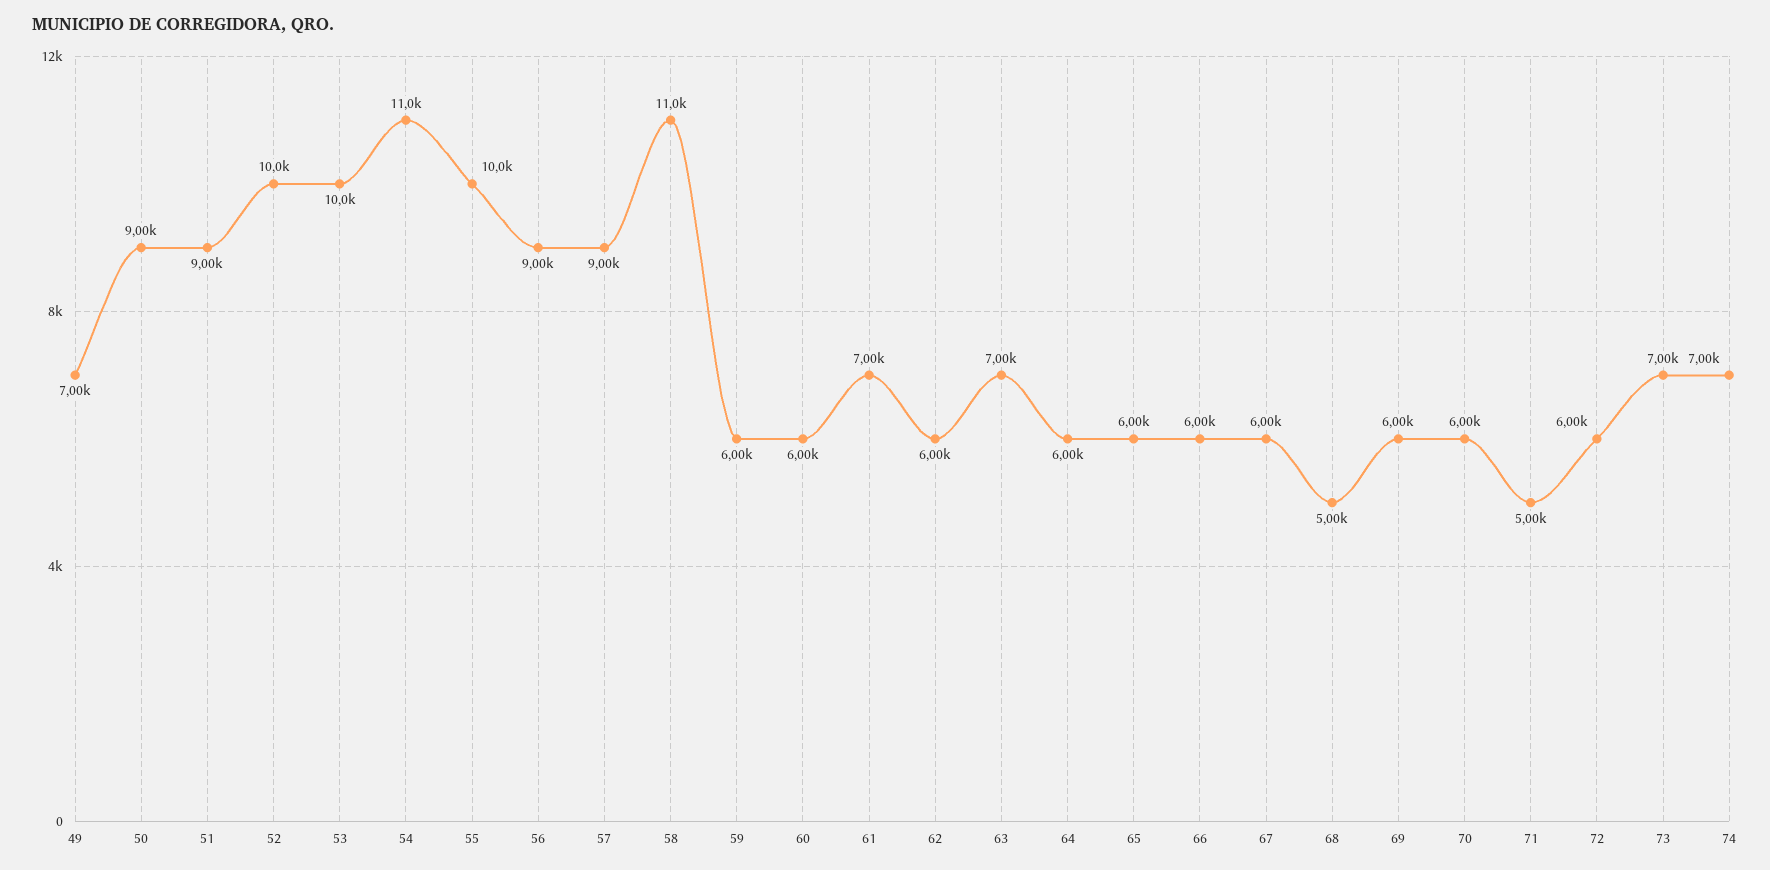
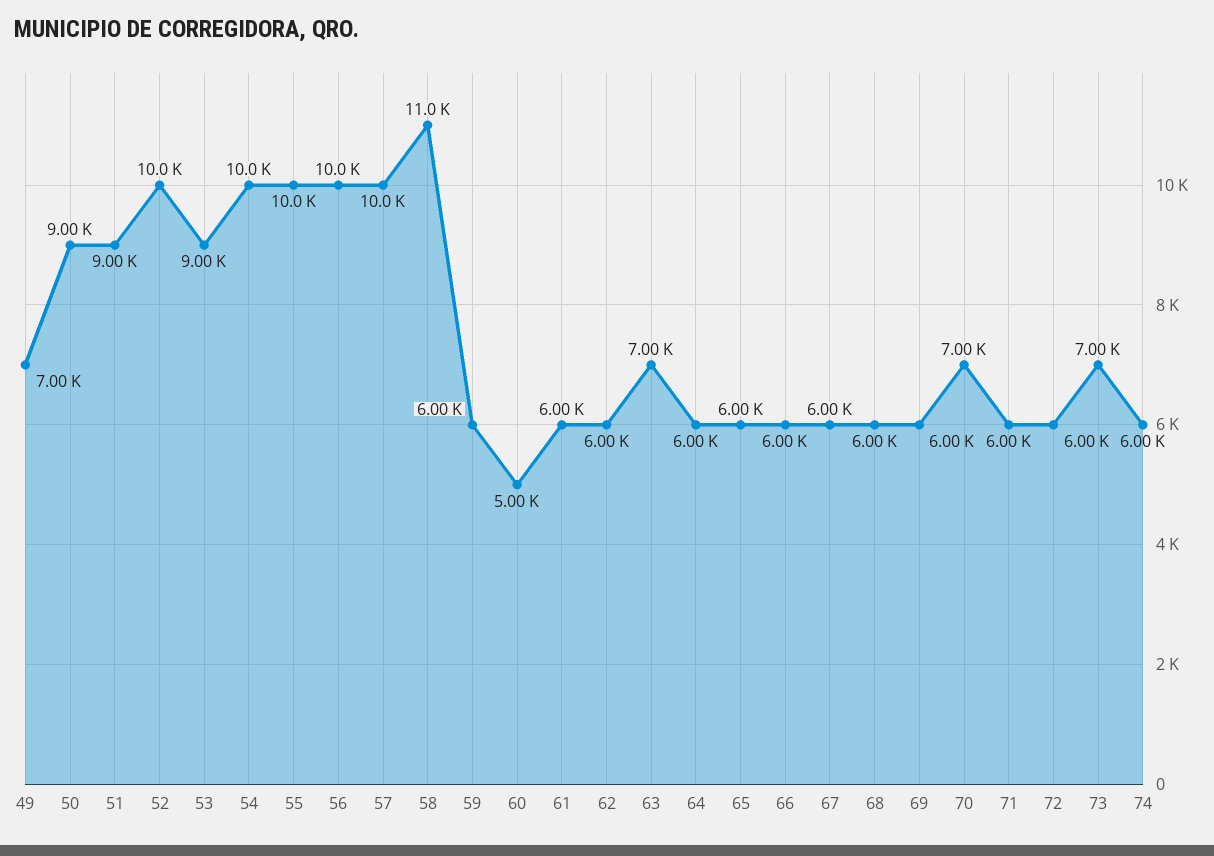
  {
    "49": 7000,
    "50": 9000,
    "51": 9000,
    "52": 10000,
-   "53": 10000,
+   "53": 9000,
-   "54": 11000,
+   "54": 10000,
    "55": 10000,
-   "56": 9000,
+   "56": 10000,
-   "57": 9000,
+   "57": 10000,
    "58": 11000,
    "59": 6000,
-   "60": 6000,
+   "60": 5000,
-   "61": 7000,
+   "61": 6000,
    "62": 6000,
    "63": 7000,
    "64": 6000,
    "65": 6000,
    "66": 6000,
    "67": 6000,
-   "68": 5000,
+   "68": 6000,
    "69": 6000,
-   "70": 6000,
+   "70": 7000,
-   "71": 5000,
+   "71": 6000,
    "72": 6000,
    "73": 7000,
-   "74": 7000
+   "74": 6000
  }

